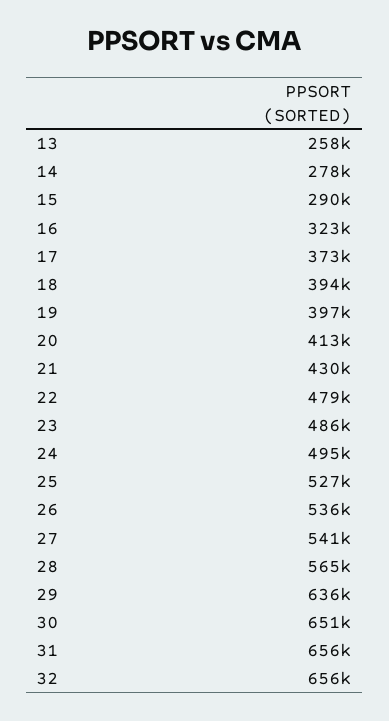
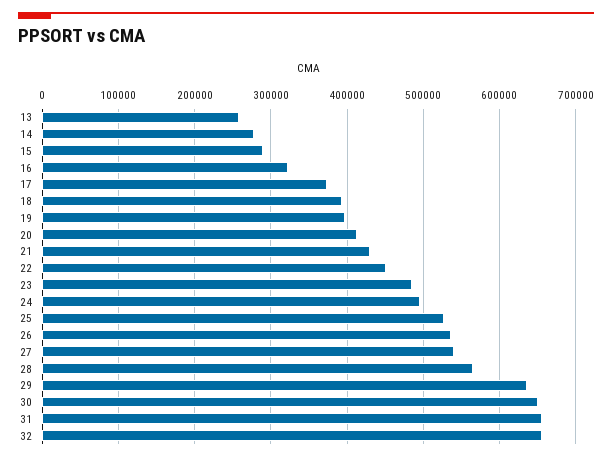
  {
    "13": 258000,
    "14": 278000,
    "15": 290000,
    "16": 323000,
    "17": 373000,
    "18": 394000,
    "19": 397000,
    "20": 413000,
    "21": 430000,
-   "22": 479000,
+   "22": 450000,
    "23": 486000,
    "24": 495000,
    "25": 527000,
    "26": 536000,
    "27": 541000,
    "28": 565000,
    "29": 636000,
    "30": 651000,
    "31": 656000,
    "32": 656000
  }

